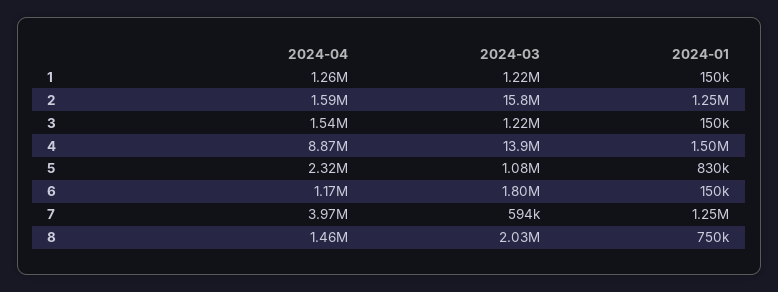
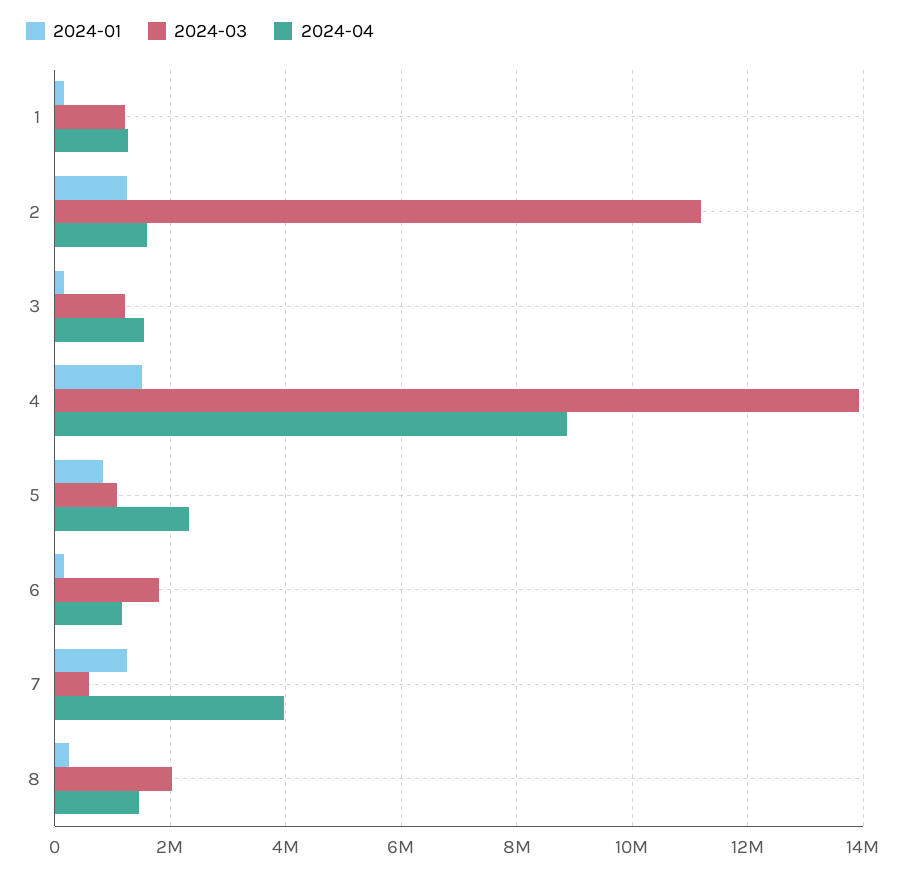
  {
    "2024-04": {
      "1": 1260000,
      "2": 1590000,
      "3": 1540000,
      "4": 8870000,
      "5": 2320000,
      "6": 1170000,
      "7": 3970000,
      "8": 1460000
    },
    "2024-03": {
      "1": 1220000,
-     "2": 15800000,
+     "2": 11200000,
      "3": 1220000,
      "4": 13900000,
      "5": 1080000,
      "6": 1800000,
      "7": 594000,
      "8": 2030000
    },
    "2024-01": {
      "1": 150000,
      "2": 1250000,
      "3": 150000,
      "4": 1500000,
      "5": 830000,
      "6": 150000,
      "7": 1250000,
-     "8": 750000
+     "8": 200000
    }
  }

